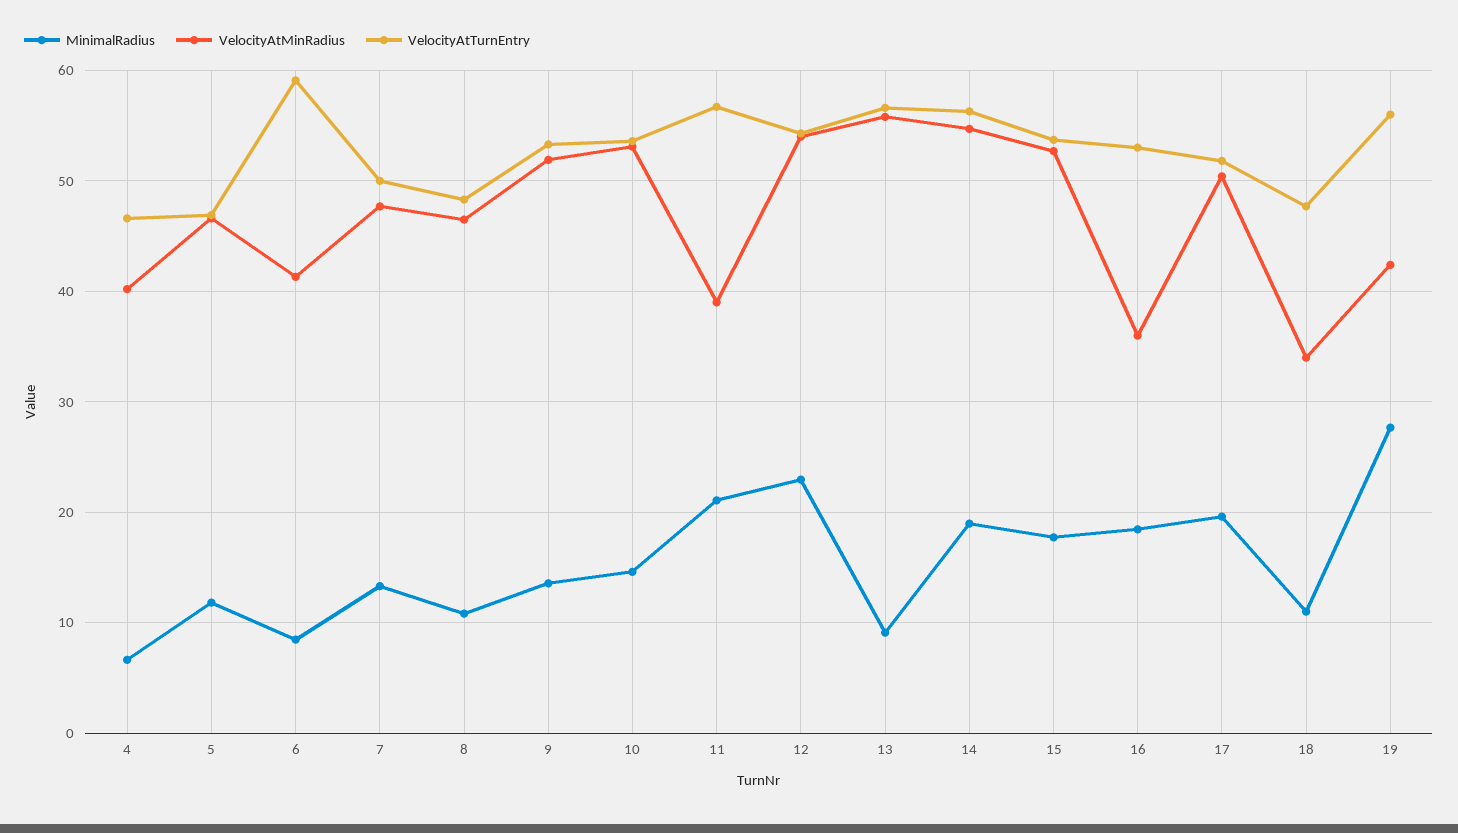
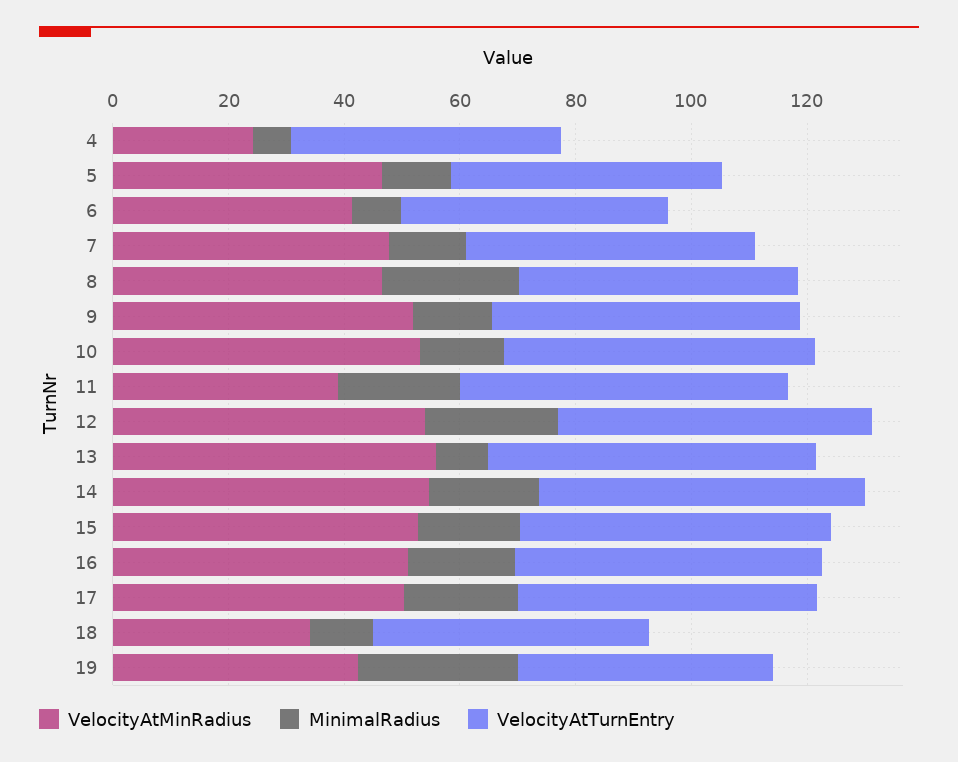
  {
    "MinimalRadius": {
      "4": 7,
      "5": 12,
      "6": 8,
      "7": 13,
-     "8": 11,
+     "8": 25,
      "9": 14,
      "10": 15,
      "11": 21,
      "12": 23,
      "13": 9,
      "14": 19,
      "15": 18,
      "16": 18,
      "17": 20,
      "18": 11,
      "19": 28
    },
    "VelocityAtMinRadius": {
-     "4": 40,
+     "4": 25,
      "5": 47,
      "6": 41,
      "7": 48,
      "8": 47,
      "9": 52,
      "10": 53,
      "11": 39,
      "12": 54,
      "13": 56,
      "14": 55,
      "15": 53,
-     "16": 36,
+     "16": 50,
      "17": 50,
      "18": 34,
      "19": 42
    },
    "VelocityAtTurnEntry": {
      "4": 47,
      "5": 47,
-     "6": 59,
+     "6": 45,
      "7": 50,
      "8": 48,
      "9": 53,
      "10": 54,
      "11": 57,
      "12": 54,
      "13": 57,
      "14": 56,
      "15": 54,
      "16": 53,
      "17": 52,
      "18": 48,
-     "19": 56
+     "19": 45
    }
  }

